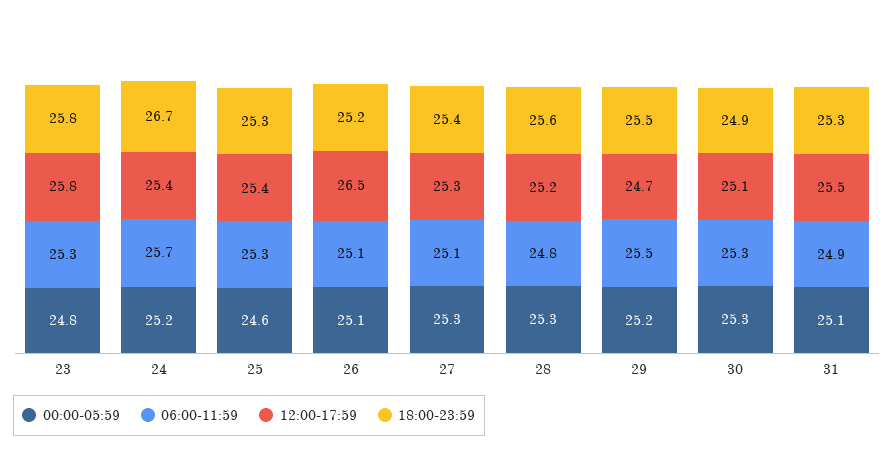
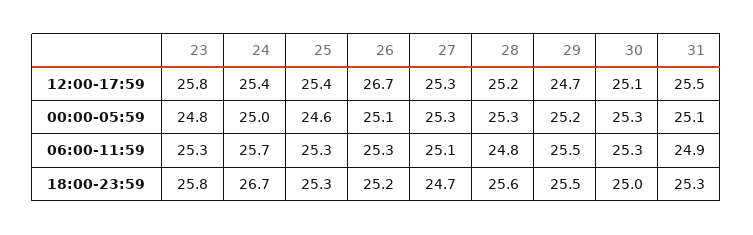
  {
    "00:00-05:59": {
      "23": 24.8,
-     "24": 25.2,
+     "24": 25,
      "25": 24.6,
      "26": 25.1,
      "27": 25.3,
      "28": 25.3,
      "29": 25.2,
      "30": 25.3,
      "31": 25.1
    },
    "06:00-11:59": {
      "23": 25.3,
      "24": 25.7,
      "25": 25.3,
-     "26": 25.1,
+     "26": 25.3,
      "27": 25.1,
      "28": 24.8,
      "29": 25.5,
      "30": 25.3,
      "31": 24.9
    },
    "12:00-17:59": {
      "23": 25.8,
      "24": 25.4,
      "25": 25.4,
-     "26": 26.5,
+     "26": 26.7,
      "27": 25.3,
      "28": 25.2,
      "29": 24.7,
      "30": 25.1,
      "31": 25.5
    },
    "18:00-23:59": {
      "23": 25.8,
      "24": 26.7,
      "25": 25.3,
      "26": 25.2,
-     "27": 25.4,
+     "27": 24.7,
      "28": 25.6,
      "29": 25.5,
-     "30": 24.9,
+     "30": 25,
      "31": 25.3
    }
  }

